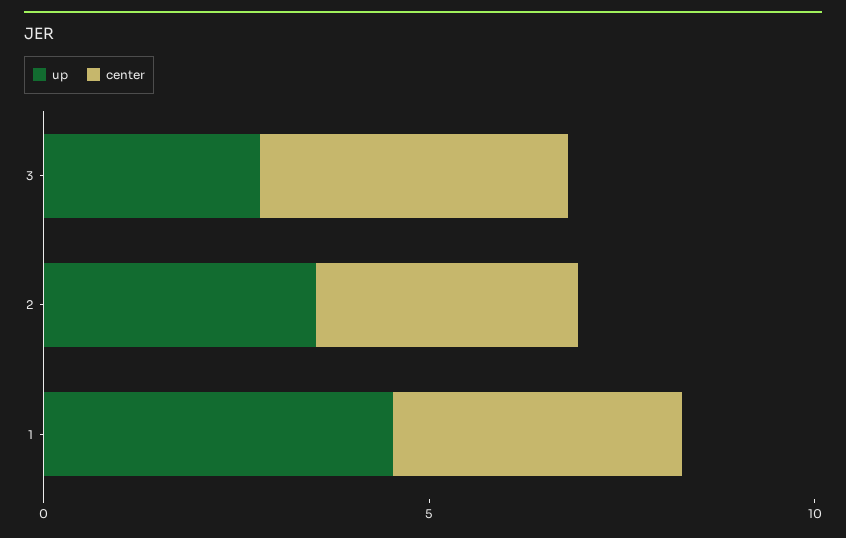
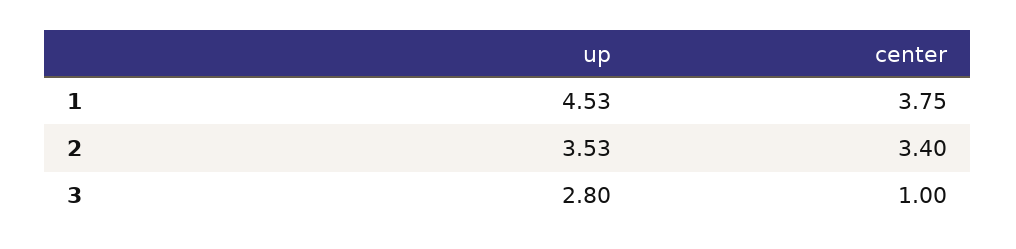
  {
    "up": {
      "3": 2.8,
      "2": 3.53,
      "1": 4.53
    },
    "center": {
-     "3": 4,
+     "3": 1,
      "2": 3.4,
      "1": 3.75
    }
  }

